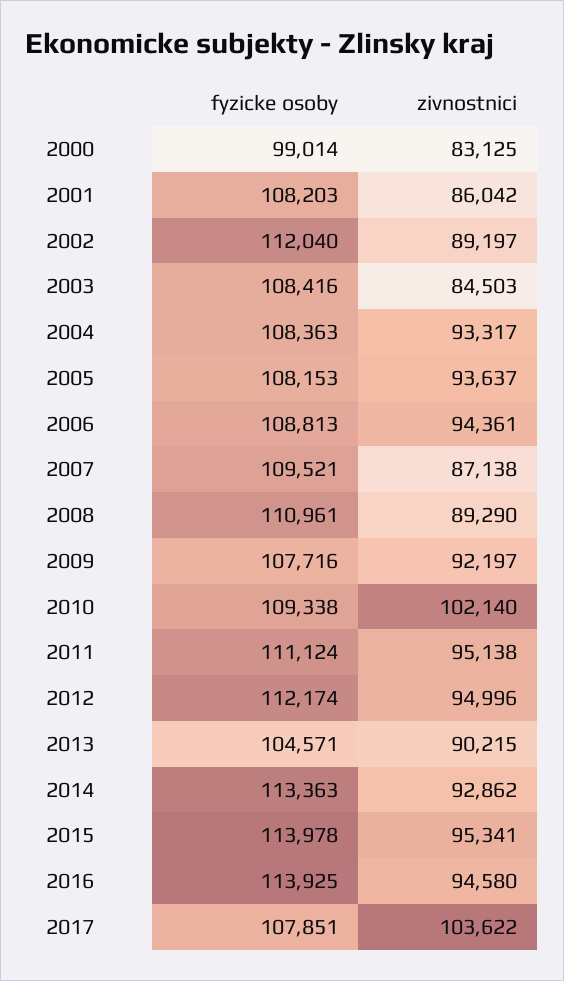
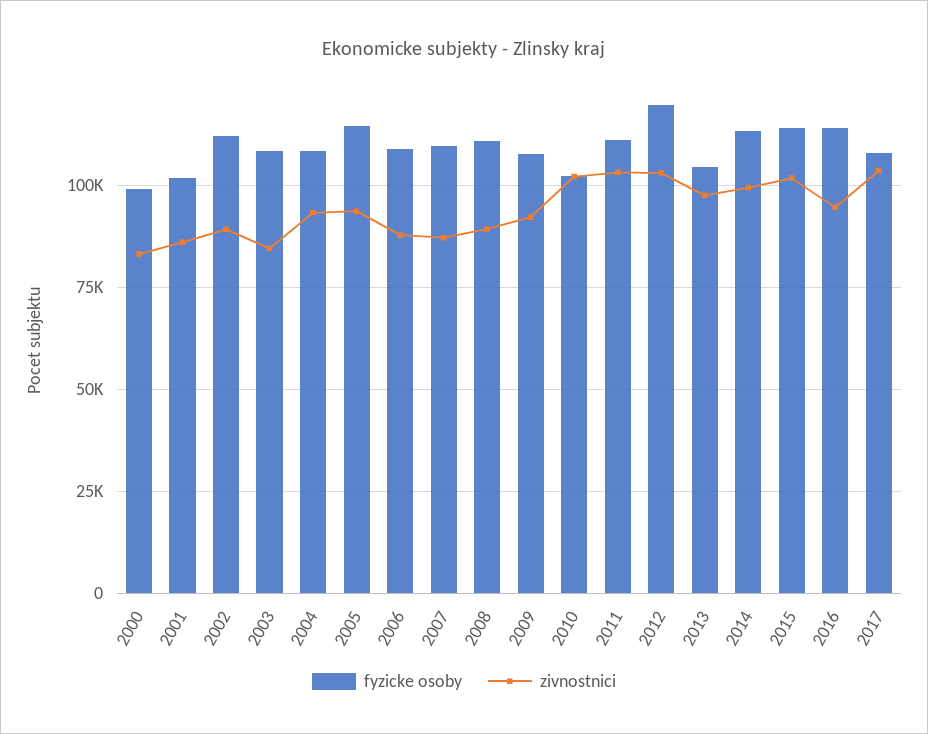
  {
    "fyzicke osoby": {
      "2000": 99014,
-     "2001": 108203,
+     "2001": 102500,
      "2002": 112040,
      "2003": 108416,
      "2004": 108363,
-     "2005": 108153,
+     "2005": 115000,
      "2006": 108813,
      "2007": 109521,
      "2008": 110961,
      "2009": 107716,
-     "2010": 109338,
+     "2010": 102500,
      "2011": 111124,
-     "2012": 112174,
+     "2012": 120000,
      "2013": 104571,
      "2014": 113363,
      "2015": 113978,
      "2016": 113925,
      "2017": 107851
    },
    "zivnostnici": {
      "2000": 83125,
      "2001": 86042,
      "2002": 89197,
      "2003": 84503,
      "2004": 93317,
      "2005": 93637,
-     "2006": 94361,
+     "2006": 87500,
      "2007": 87138,
      "2008": 89290,
      "2009": 92197,
      "2010": 102140,
-     "2011": 95138,
+     "2011": 102500,
-     "2012": 94996,
+     "2012": 102500,
-     "2013": 90215,
+     "2013": 97500,
-     "2014": 92862,
+     "2014": 100000,
-     "2015": 95341,
+     "2015": 102500,
      "2016": 94580,
      "2017": 103622
    }
  }

